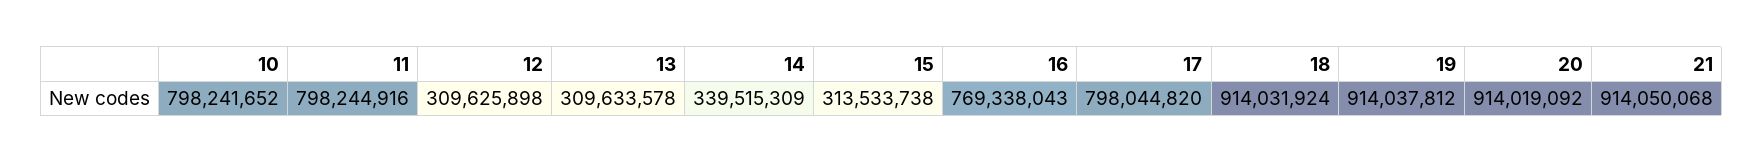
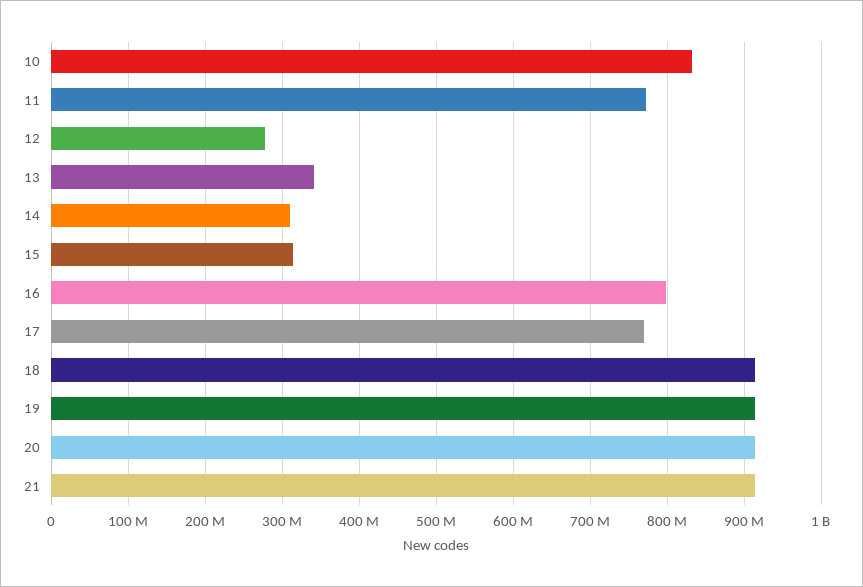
  {
-   "10": 798241652,
+   "10": 830000000,
-   "11": 798244916,
+   "11": 770000000,
-   "12": 309625898,
+   "12": 280000000,
-   "13": 309633578,
+   "13": 340000000,
-   "14": 339515309,
+   "14": 310000000,
    "15": 313533738,
-   "16": 769338043,
+   "16": 800000000,
-   "17": 798044820,
+   "17": 770000000,
    "18": 914031924,
    "19": 914037812,
    "20": 914019092,
    "21": 914050068
  }

